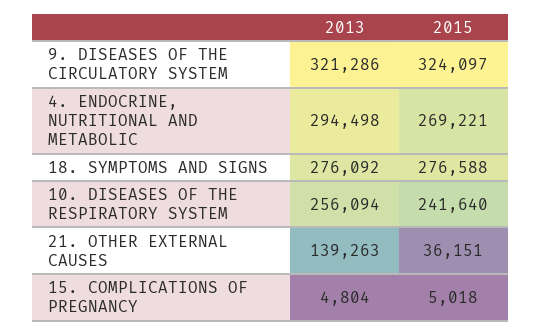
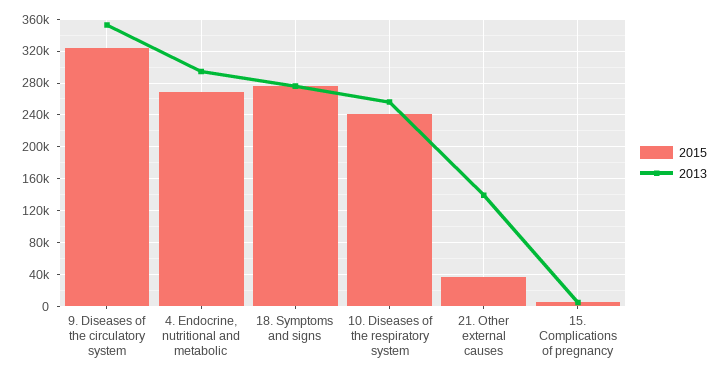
  {
    "2013": {
-     "9. DISEASES OF THE CIRCULATORY SYSTEM": 321286,
+     "9. DISEASES OF THE CIRCULATORY SYSTEM": 350000,
      "4. ENDOCRINE, NUTRITIONAL AND METABOLIC": 294498,
      "18. SYMPTOMS AND SIGNS": 276092,
      "10. DISEASES OF THE RESPIRATORY SYSTEM": 256094,
      "21. OTHER EXTERNAL CAUSES": 139263,
      "15. COMPLICATIONS OF PREGNANCY": 4804
    },
    "2015": {
      "9. DISEASES OF THE CIRCULATORY SYSTEM": 324097,
      "4. ENDOCRINE, NUTRITIONAL AND METABOLIC": 269221,
      "18. SYMPTOMS AND SIGNS": 276588,
      "10. DISEASES OF THE RESPIRATORY SYSTEM": 241640,
      "21. OTHER EXTERNAL CAUSES": 36151,
      "15. COMPLICATIONS OF PREGNANCY": 5018
    }
  }

